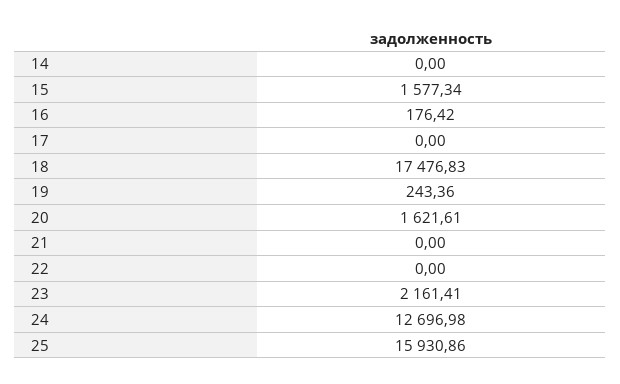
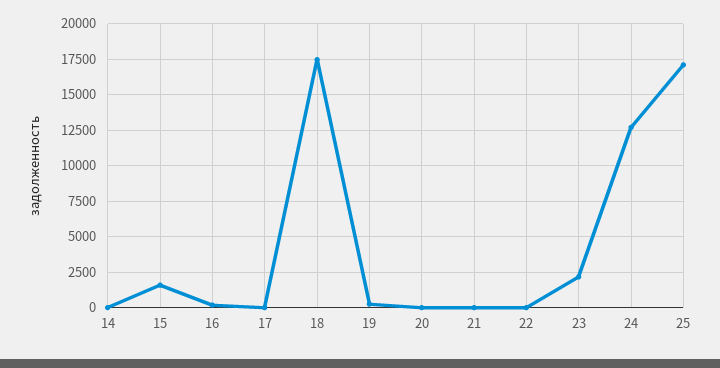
  {
    "14": 0,
    "15": 1577.34,
    "16": 176.42,
    "17": 0,
    "18": 17476.83,
    "19": 243.36,
-   "20": 1621.61,
+   "20": 0,
    "21": 0,
    "22": 0,
    "23": 2161.41,
    "24": 12696.98,
-   "25": 15930.86
+   "25": 17000
  }

